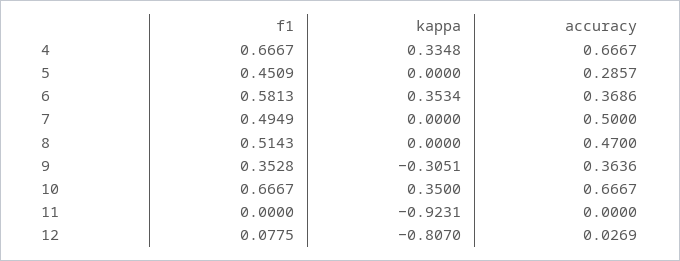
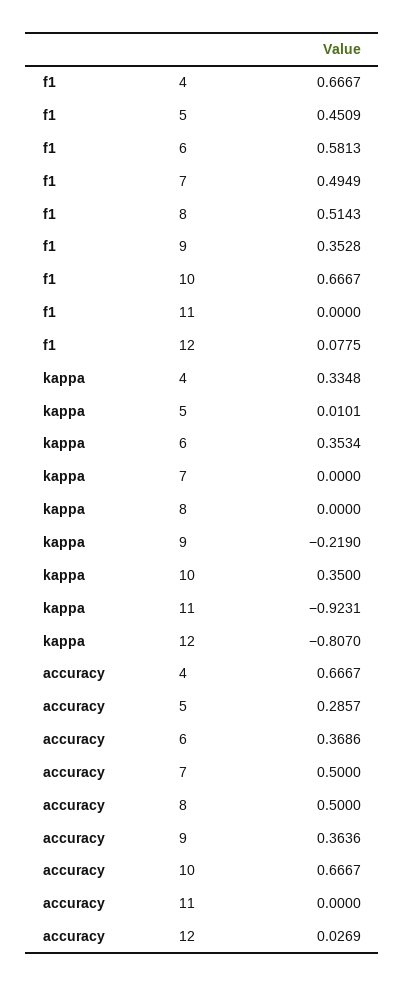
  {
    "f1": {
      "4": 0.6667,
      "5": 0.4509,
      "6": 0.5813,
      "7": 0.4949,
      "8": 0.5143,
      "9": 0.3528,
      "10": 0.6667,
      "11": 0,
      "12": 0.0775
    },
    "kappa": {
      "4": 0.3348,
-     "5": 0,
+     "5": 0.0101,
      "6": 0.3534,
      "7": 0,
      "8": 0,
-     "9": -0.3051,
+     "9": -0.219,
      "10": 0.35,
      "11": -0.9231,
      "12": -0.807
    },
    "accuracy": {
      "4": 0.6667,
      "5": 0.2857,
      "6": 0.3686,
      "7": 0.5,
-     "8": 0.47,
+     "8": 0.5,
      "9": 0.3636,
      "10": 0.6667,
      "11": 0,
      "12": 0.0269
    }
  }

